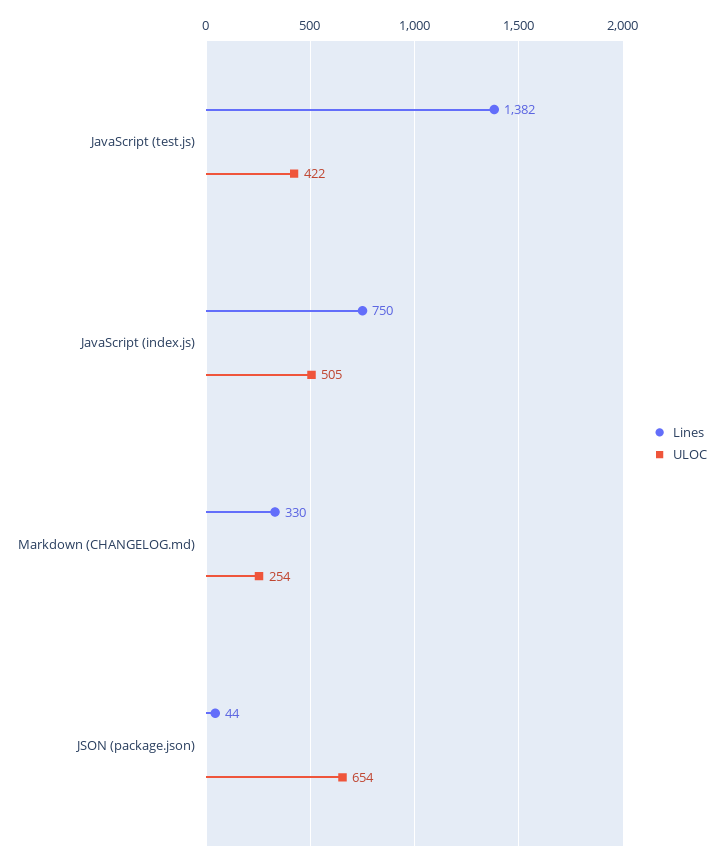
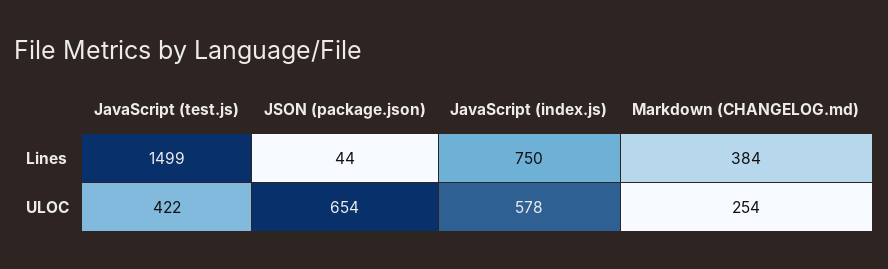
  {
    "Lines": {
-     "JavaScript (test.js)": 1382,
+     "JavaScript (test.js)": 1499,
      "JavaScript (index.js)": 750,
-     "Markdown (CHANGELOG.md)": 330,
+     "Markdown (CHANGELOG.md)": 384,
      "JSON (package.json)": 44
    },
    "ULOC": {
      "JavaScript (test.js)": 422,
-     "JavaScript (index.js)": 505,
+     "JavaScript (index.js)": 578,
      "Markdown (CHANGELOG.md)": 254,
      "JSON (package.json)": 654
    }
  }

